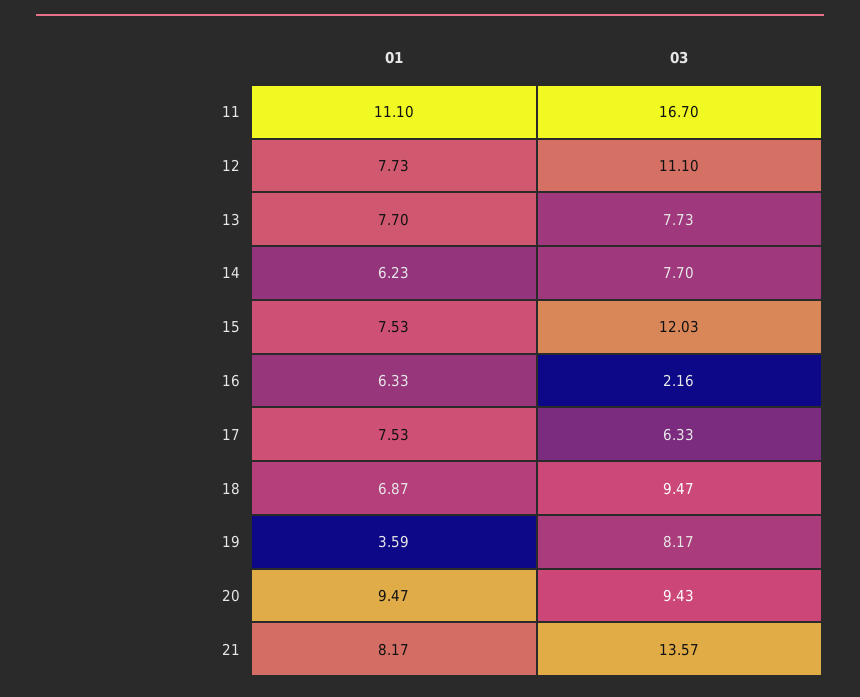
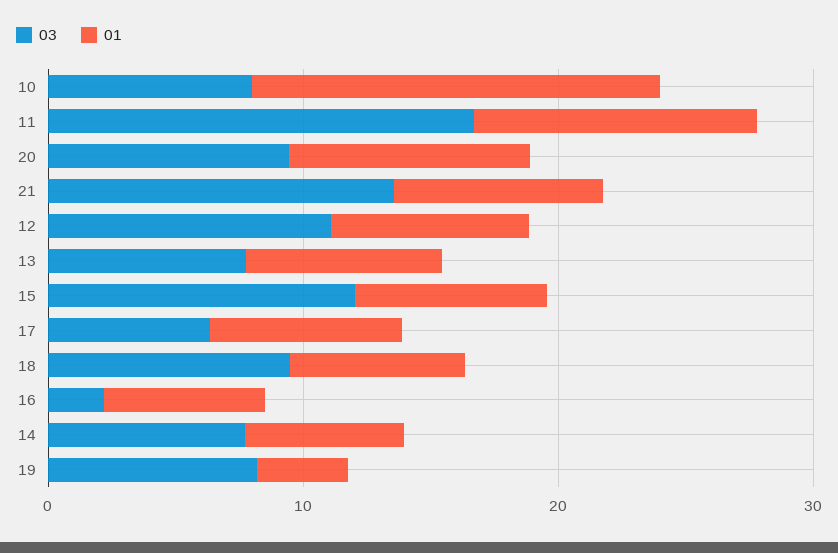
  {
    "01": {
      "11": 11.1,
      "12": 7.73,
      "13": 7.7,
      "14": 6.23,
      "15": 7.53,
      "16": 6.33,
      "17": 7.53,
      "18": 6.87,
      "19": 3.59,
      "20": 9.47,
-     "21": 8.17
+     "21": 8.17,
+     "10": 16
    },
    "03": {
      "11": 16.7,
      "12": 11.1,
      "13": 7.73,
      "14": 7.7,
      "15": 12.03,
      "16": 2.16,
      "17": 6.33,
      "18": 9.47,
      "19": 8.17,
      "20": 9.43,
-     "21": 13.57
+     "21": 13.57,
+     "10": 8
    }
  }

